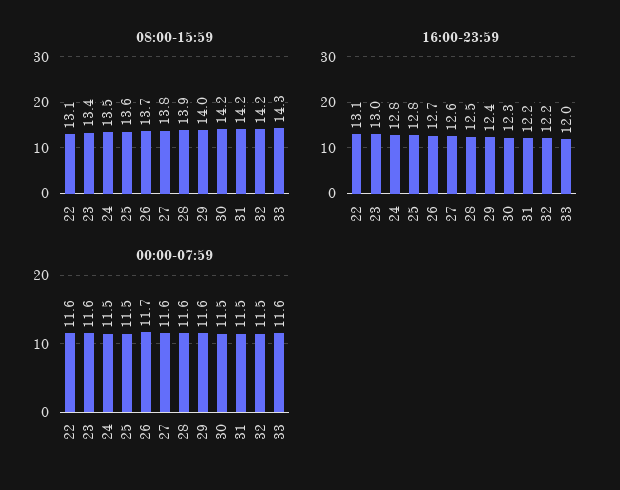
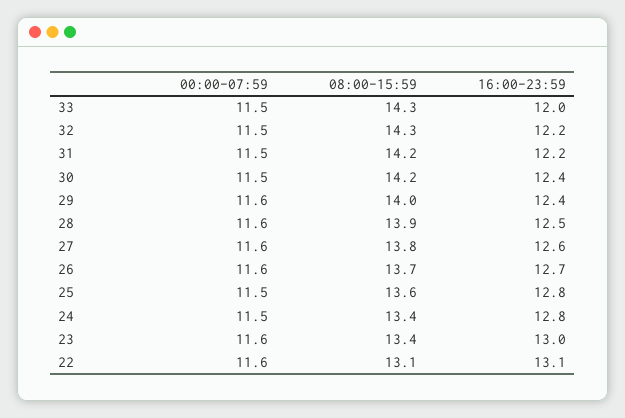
  {
    "08:00-15:59": {
      "22": 13.1,
      "23": 13.4,
-     "24": 13.5,
+     "24": 13.4,
      "25": 13.6,
      "26": 13.7,
      "27": 13.8,
      "28": 13.9,
      "29": 14,
      "30": 14.2,
      "31": 14.2,
-     "32": 14.2,
+     "32": 14.3,
      "33": 14.3
    },
    "16:00-23:59": {
      "22": 13.1,
      "23": 13,
      "24": 12.8,
      "25": 12.8,
      "26": 12.7,
      "27": 12.6,
      "28": 12.5,
      "29": 12.4,
-     "30": 12.3,
+     "30": 12.4,
      "31": 12.2,
      "32": 12.2,
      "33": 12
    },
    "00:00-07:59": {
      "22": 11.6,
      "23": 11.6,
      "24": 11.5,
      "25": 11.5,
-     "26": 11.7,
+     "26": 11.6,
      "27": 11.6,
      "28": 11.6,
      "29": 11.6,
      "30": 11.5,
      "31": 11.5,
      "32": 11.5,
-     "33": 11.6
+     "33": 11.5
    }
  }

